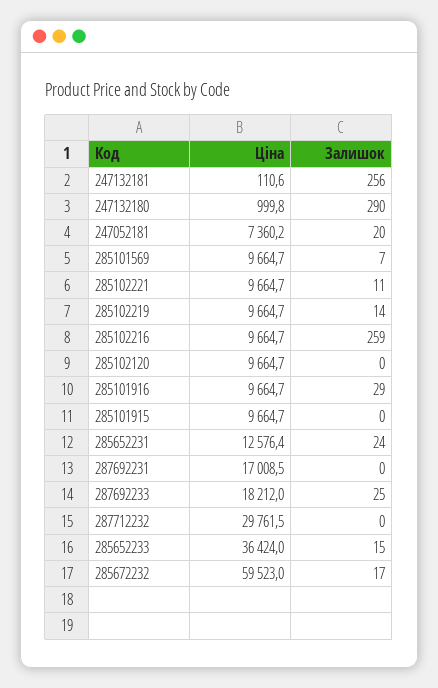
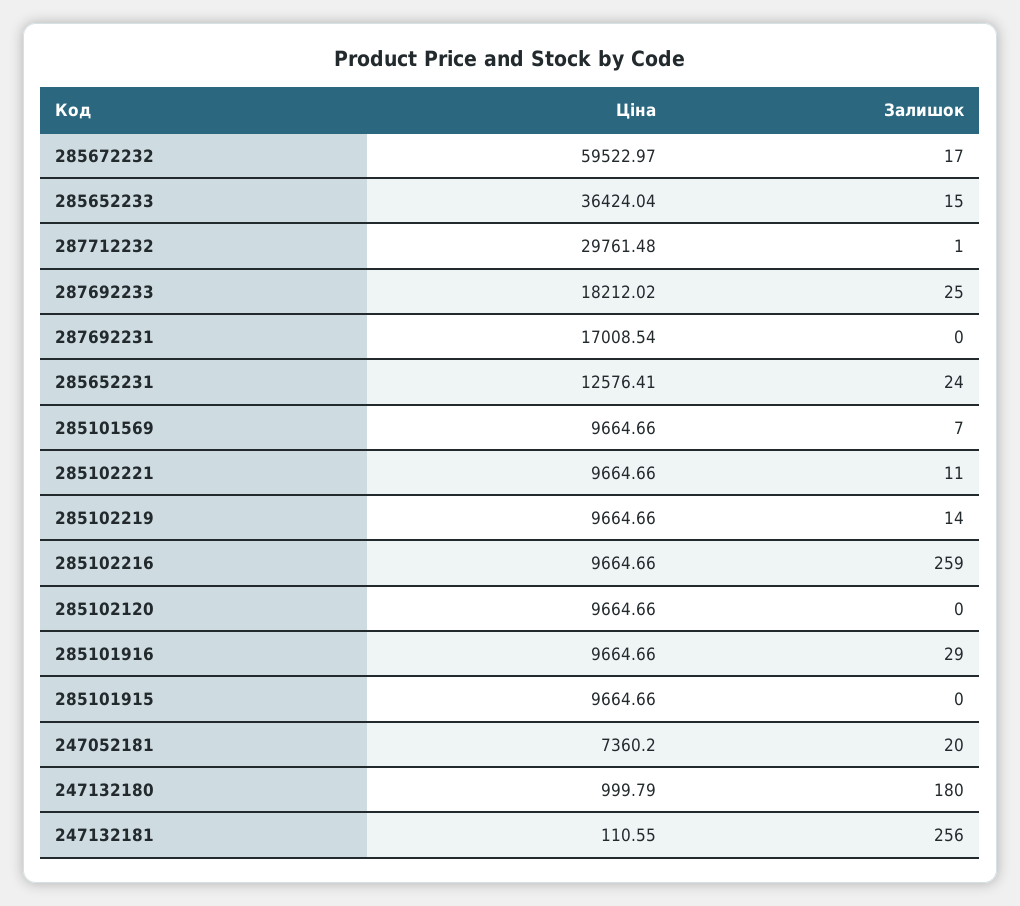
  {
    "Ціна": {
      "247132181": 110.55,
      "247132180": 999.79,
      "247052181": 7360.2,
      "285101569": 9664.66,
      "285102221": 9664.66,
      "285102219": 9664.66,
      "285102216": 9664.66,
      "285102120": 9664.66,
      "285101916": 9664.66,
      "285101915": 9664.66,
      "285652231": 12576.41,
      "287692231": 17008.54,
      "287692233": 18212.02,
      "287712232": 29761.48,
      "285652233": 36424.04,
      "285672232": 59522.97
    },
    "Залишок": {
      "247132181": 256,
-     "247132180": 290,
+     "247132180": 180,
      "247052181": 20,
      "285101569": 7,
      "285102221": 11,
      "285102219": 14,
      "285102216": 259,
      "285102120": 0,
      "285101916": 29,
      "285101915": 0,
      "285652231": 24,
      "287692231": 0,
      "287692233": 25,
-     "287712232": 0,
+     "287712232": 1,
      "285652233": 15,
      "285672232": 17
    }
  }

